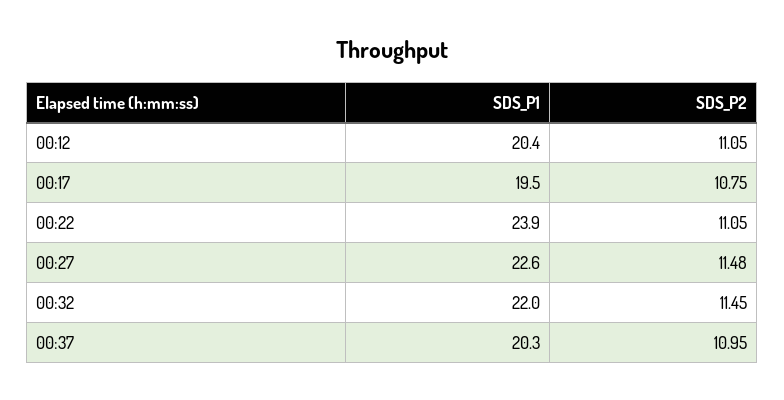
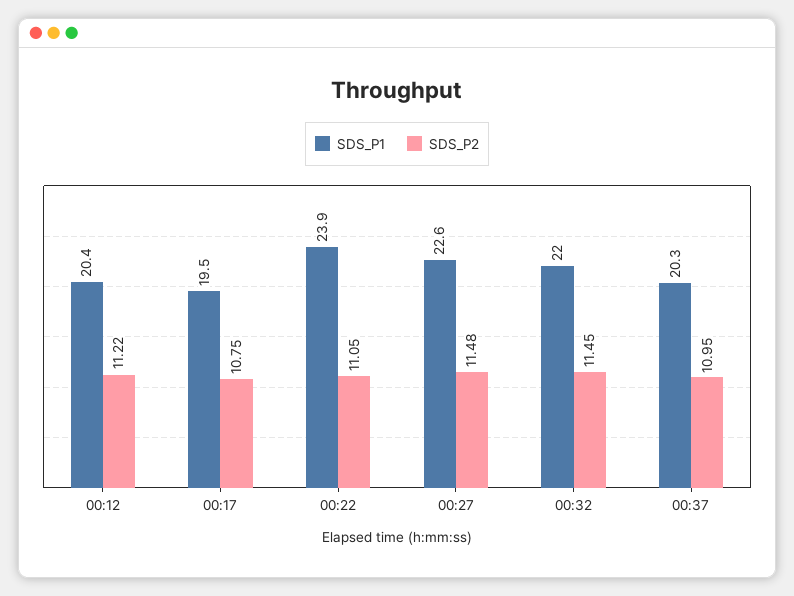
  {
    "SDS_P1": {
      "00:12": 20.4,
      "00:17": 19.5,
      "00:22": 23.9,
      "00:27": 22.6,
      "00:32": 22,
      "00:37": 20.3
    },
    "SDS_P2": {
-     "00:12": 11.05,
+     "00:12": 11.22,
      "00:17": 10.75,
      "00:22": 11.05,
      "00:27": 11.48,
      "00:32": 11.45,
      "00:37": 10.95
    }
  }

